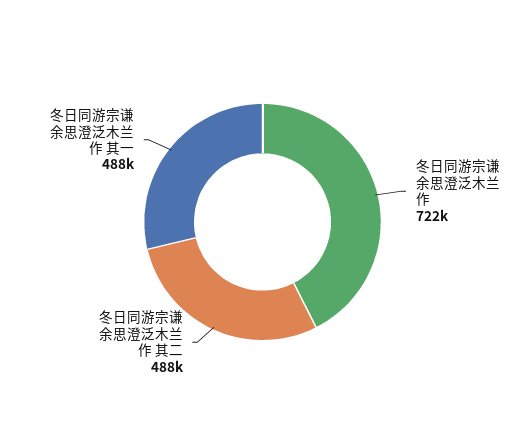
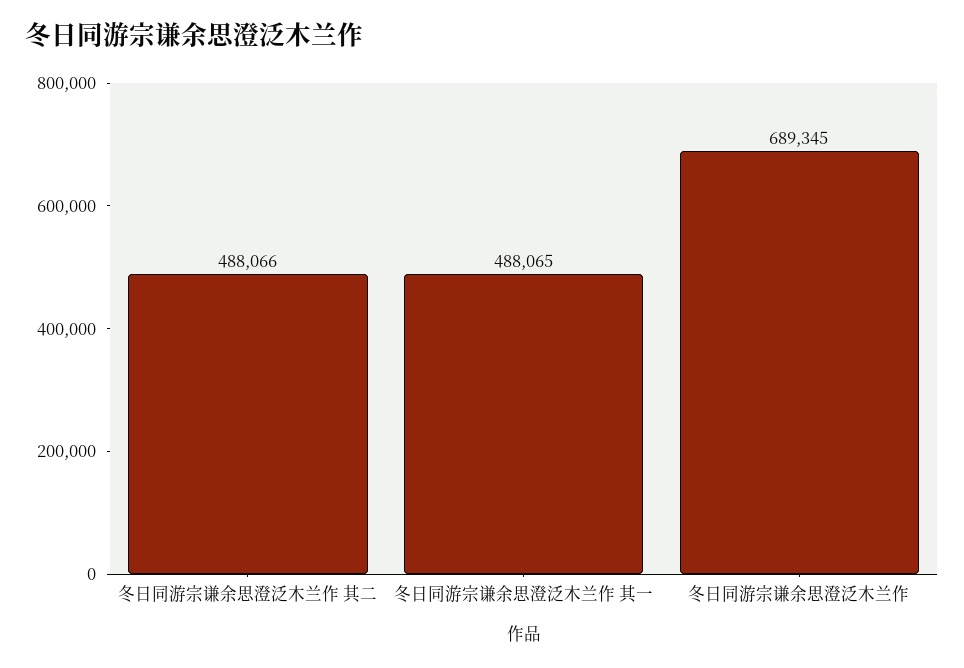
  {
-   "冬日同游宗谦余思澄泛木兰作": 722000,
+   "冬日同游宗谦余思澄泛木兰作": 689345,
    "冬日同游宗谦余思澄泛木兰作 其二": 488066,
    "冬日同游宗谦余思澄泛木兰作 其一": 488065
  }

